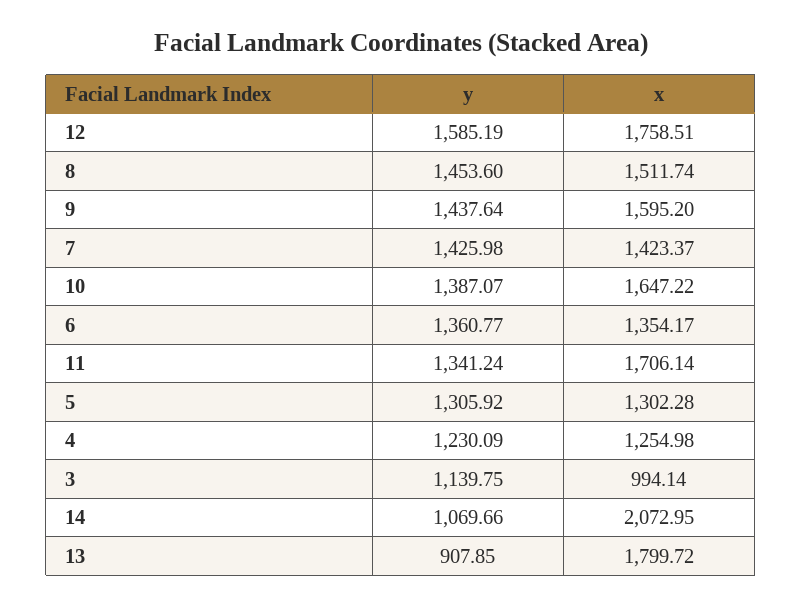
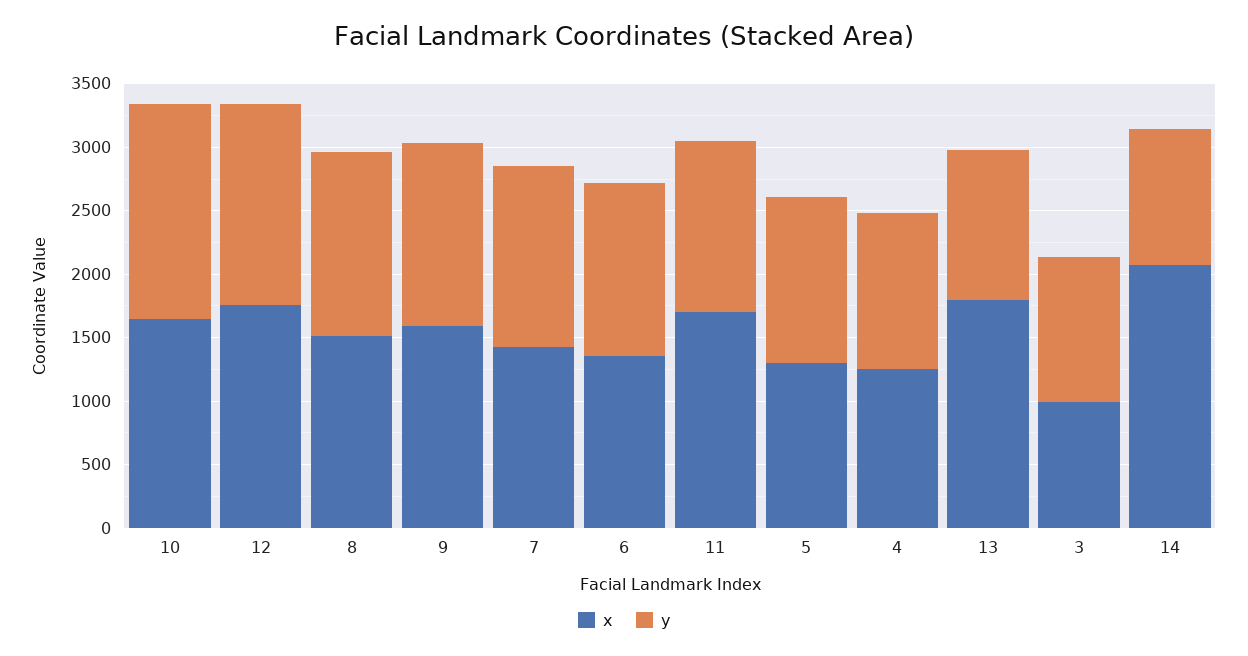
  {
    "y": {
      "12": 1585.19,
      "8": 1453.6,
      "9": 1437.64,
      "7": 1425.98,
-     "10": 1387.07,
+     "10": 1700,
      "6": 1360.77,
      "11": 1341.24,
      "5": 1305.92,
      "4": 1230.09,
      "3": 1139.75,
      "14": 1069.66,
-     "13": 907.85
+     "13": 1200
    },
    "x": {
      "12": 1758.51,
      "8": 1511.74,
      "9": 1595.2,
      "7": 1423.37,
      "10": 1647.22,
      "6": 1354.17,
      "11": 1706.14,
      "5": 1302.28,
      "4": 1254.98,
      "3": 994.14,
      "14": 2072.95,
      "13": 1799.72
    }
  }

